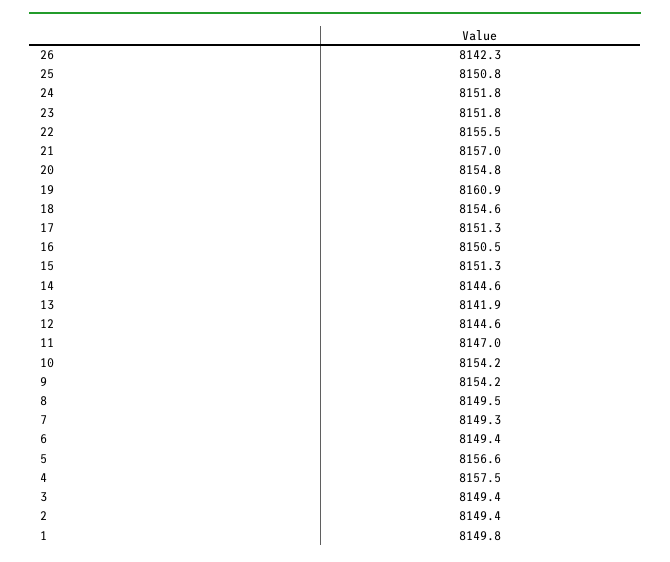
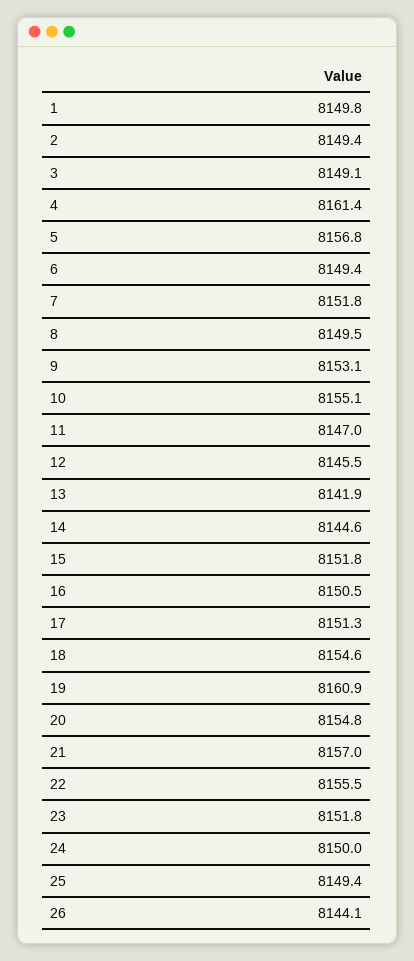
  {
-   "26": 8142.3,
+   "26": 8144.1,
-   "25": 8150.8,
+   "25": 8149.4,
-   "24": 8151.8,
+   "24": 8150,
    "23": 8151.8,
    "22": 8155.5,
    "21": 8157,
    "20": 8154.8,
    "19": 8160.9,
    "18": 8154.6,
    "17": 8151.3,
    "16": 8150.5,
-   "15": 8151.3,
+   "15": 8151.8,
    "14": 8144.6,
    "13": 8141.9,
-   "12": 8144.6,
+   "12": 8145.5,
    "11": 8147,
-   "10": 8154.2,
+   "10": 8155.1,
-   "9": 8154.2,
+   "9": 8153.1,
    "8": 8149.5,
-   "7": 8149.3,
+   "7": 8151.8,
    "6": 8149.4,
-   "5": 8156.6,
+   "5": 8156.8,
-   "4": 8157.5,
+   "4": 8161.4,
-   "3": 8149.4,
+   "3": 8149.1,
    "2": 8149.4,
    "1": 8149.8
  }

